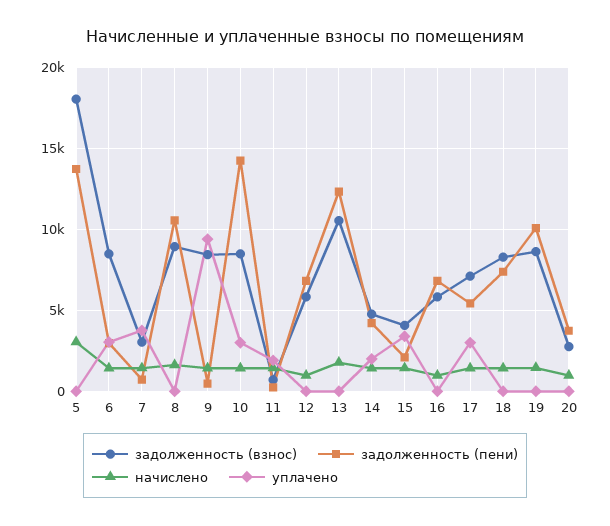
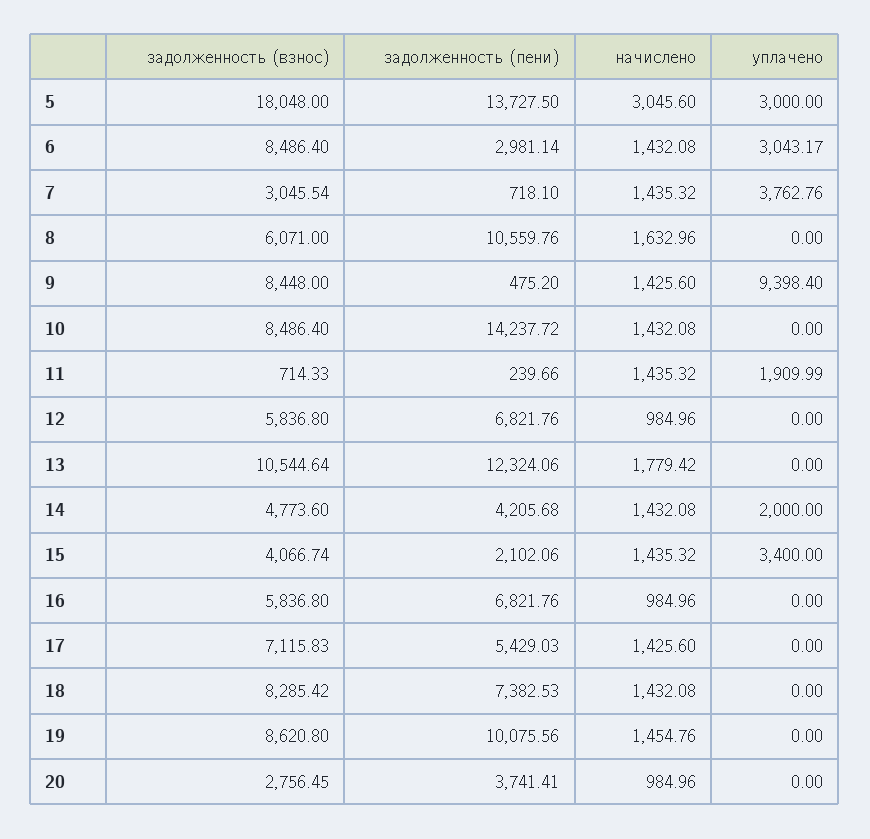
  {
    "задолженность (взнос)": {
      "5": 18048,
      "6": 8486.4,
      "7": 3045.54,
-     "8": 9000,
+     "8": 6071,
      "9": 8448,
      "10": 8486.4,
      "11": 714.33,
      "12": 5836.8,
      "13": 10544.64,
      "14": 4773.6,
      "15": 4066.74,
      "16": 5836.8,
      "17": 7115.83,
      "18": 8285.42,
      "19": 8620.8,
      "20": 2756.45
    },
    "задолженность (пени)": {
      "5": 13727.5,
      "6": 2981.14,
      "7": 718.1,
      "8": 10559.76,
      "9": 475.2,
      "10": 14237.72,
      "11": 239.66,
      "12": 6821.76,
      "13": 12324.06,
      "14": 4205.68,
      "15": 2102.06,
      "16": 6821.76,
      "17": 5429.03,
      "18": 7382.53,
      "19": 10075.56,
      "20": 3741.41
    },
    "начислено": {
      "5": 3045.6,
      "6": 1432.08,
      "7": 1435.32,
      "8": 1632.96,
      "9": 1425.6,
      "10": 1432.08,
      "11": 1435.32,
      "12": 984.96,
      "13": 1779.42,
      "14": 1432.08,
      "15": 1435.32,
      "16": 984.96,
      "17": 1425.6,
      "18": 1432.08,
      "19": 1454.76,
      "20": 984.96
    },
    "уплачено": {
-     "5": 0,
+     "5": 3000,
      "6": 3043.17,
      "7": 3762.76,
      "8": 0,
      "9": 9398.4,
-     "10": 3000,
+     "10": 0,
      "11": 1909.99,
      "12": 0,
      "13": 0,
      "14": 2000,
      "15": 3400,
      "16": 0,
-     "17": 3000,
+     "17": 0,
      "18": 0,
      "19": 0,
      "20": 0
    }
  }

